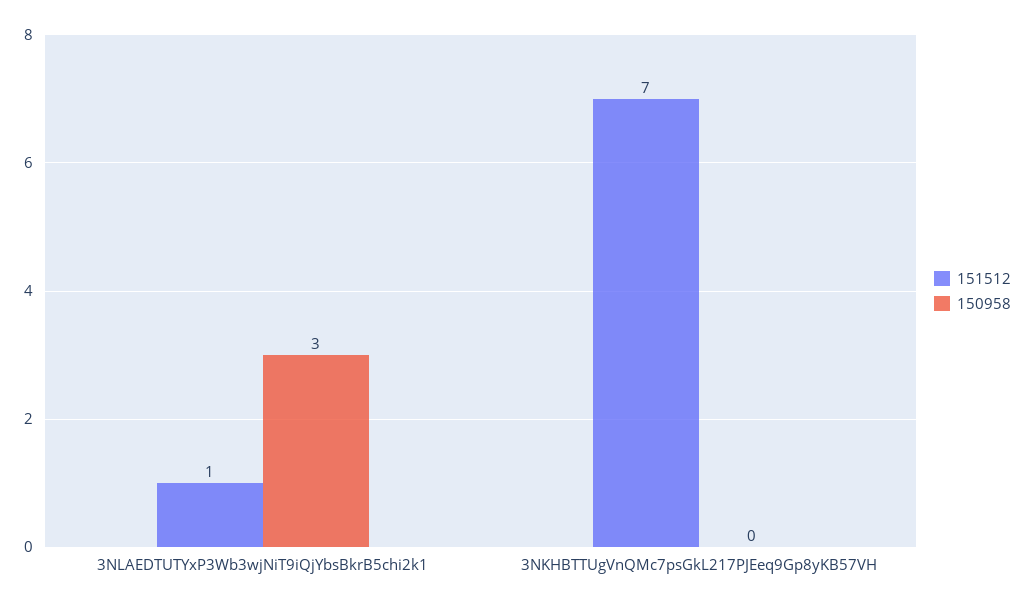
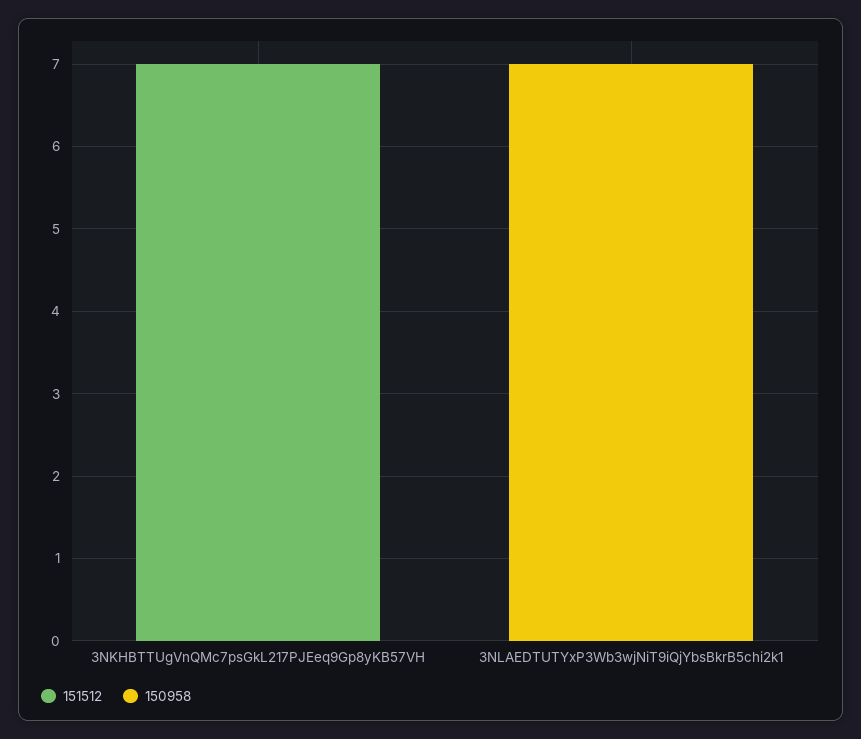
  {
    "151512": {
-     "3NLAEDTUTYxP3Wb3wjNiT9iQjYbsBkrB5chi2k1": 1,
+     "3NLAEDTUTYxP3Wb3wjNiT9iQjYbsBkrB5chi2k1": 0,
      "3NKHBTTUgVnQMc7psGkL217PJEeq9Gp8yKB57VH": 7
    },
    "150958": {
-     "3NLAEDTUTYxP3Wb3wjNiT9iQjYbsBkrB5chi2k1": 3,
+     "3NLAEDTUTYxP3Wb3wjNiT9iQjYbsBkrB5chi2k1": 7,
      "3NKHBTTUgVnQMc7psGkL217PJEeq9Gp8yKB57VH": 0
    }
  }

